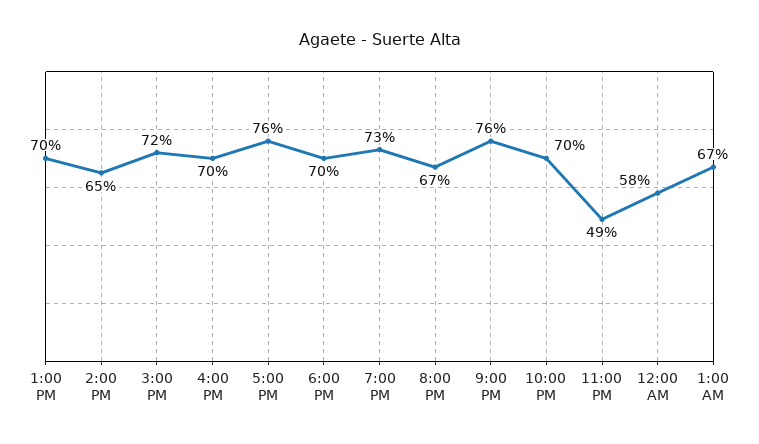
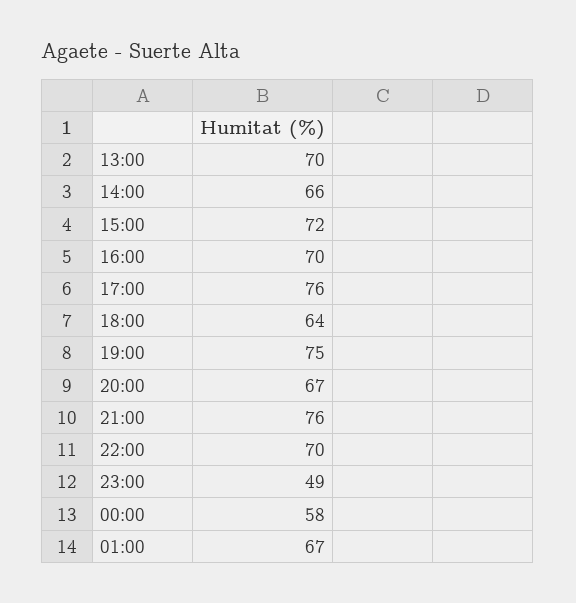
  {
    "1:00 PM": 70,
-   "2:00 PM": 65,
+   "2:00 PM": 66,
    "3:00 PM": 72,
    "4:00 PM": 70,
    "5:00 PM": 76,
-   "6:00 PM": 70,
+   "6:00 PM": 64,
-   "7:00 PM": 73,
+   "7:00 PM": 75,
    "8:00 PM": 67,
    "9:00 PM": 76,
    "10:00 PM": 70,
    "11:00 PM": 49,
    "12:00 AM": 58,
    "1:00 AM": 67
  }

